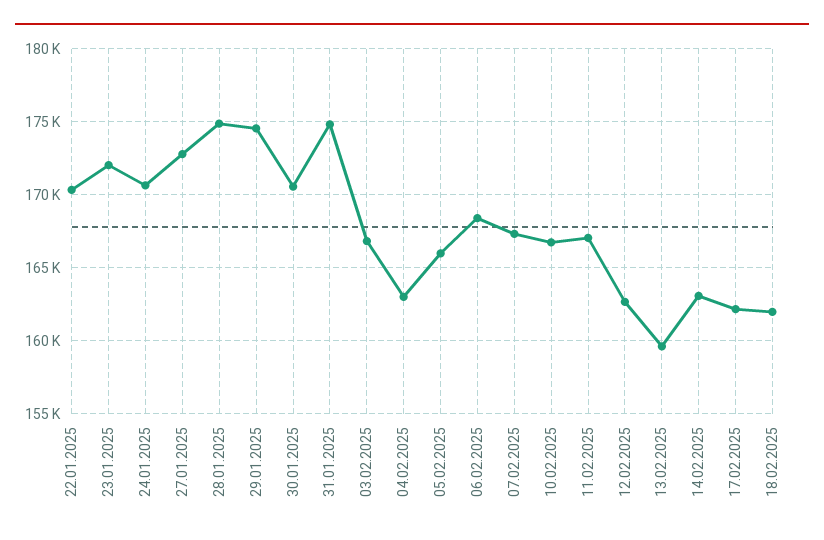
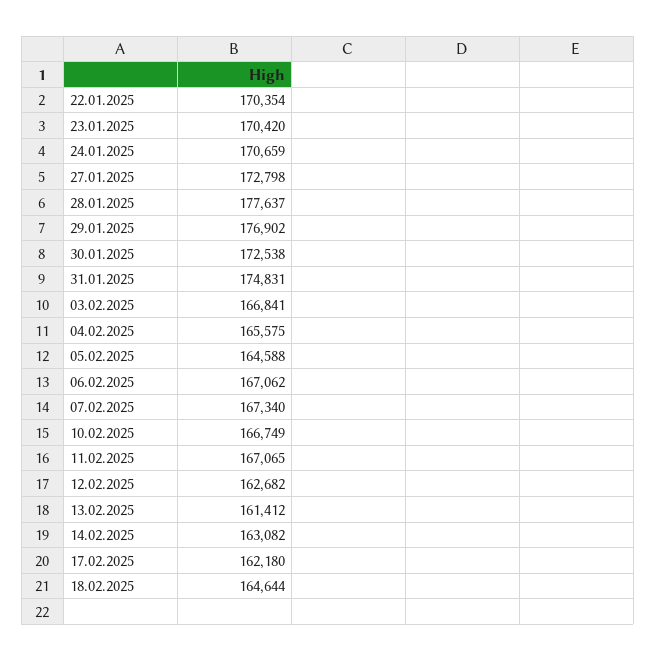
  {
    "22.01.2025": 170354,
-   "23.01.2025": 172000,
+   "23.01.2025": 170420,
    "24.01.2025": 170659,
    "27.01.2025": 172798,
-   "28.01.2025": 175000,
+   "28.01.2025": 177637,
-   "29.01.2025": 174500,
+   "29.01.2025": 176902,
-   "30.01.2025": 170500,
+   "30.01.2025": 172538,
    "31.01.2025": 174831,
    "03.02.2025": 166841,
-   "04.02.2025": 163000,
+   "04.02.2025": 165575,
-   "05.02.2025": 166000,
+   "05.02.2025": 164588,
-   "06.02.2025": 168500,
+   "06.02.2025": 167062,
    "07.02.2025": 167340,
    "10.02.2025": 166749,
    "11.02.2025": 167065,
    "12.02.2025": 162682,
-   "13.02.2025": 159500,
+   "13.02.2025": 161412,
    "14.02.2025": 163082,
    "17.02.2025": 162180,
-   "18.02.2025": 162000
+   "18.02.2025": 164644
  }

